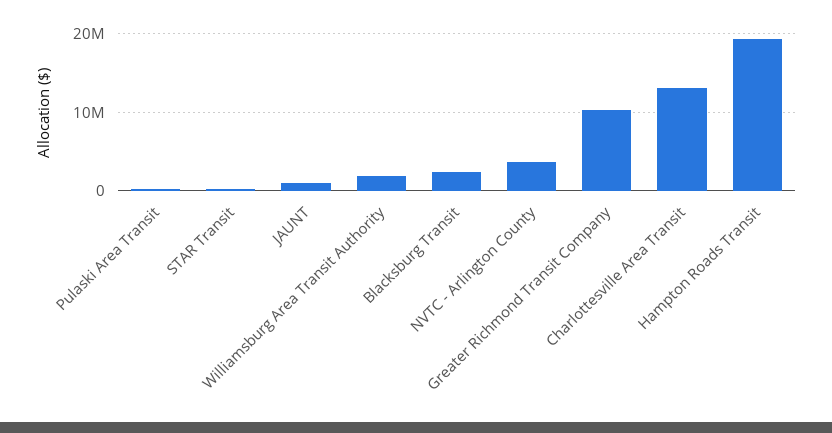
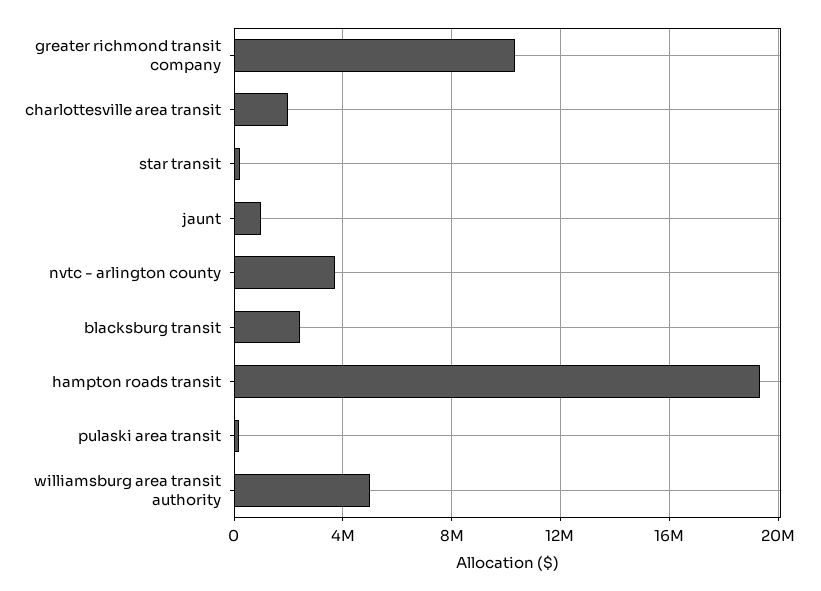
  {
    "Pulaski Area Transit": 0,
    "STAR Transit": 0,
    "JAUNT": 1000000,
-   "Williamsburg Area Transit Authority": 2000000,
+   "Williamsburg Area Transit Authority": 5000000,
    "Blacksburg Transit": 2500000,
    "NVTC - Arlington County": 3500000,
    "Greater Richmond Transit Company": 10500000,
-   "Charlottesville Area Transit": 13000000,
+   "Charlottesville Area Transit": 2000000,
    "Hampton Roads Transit": 19500000
  }

